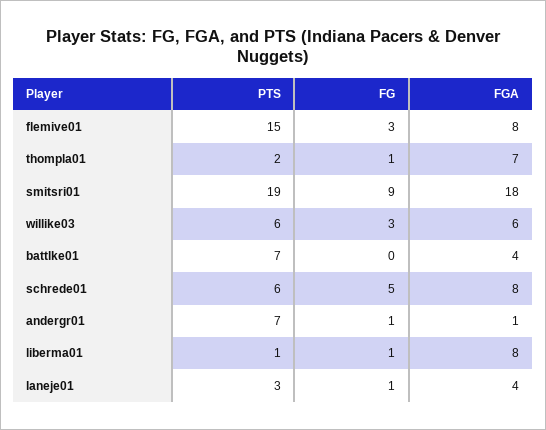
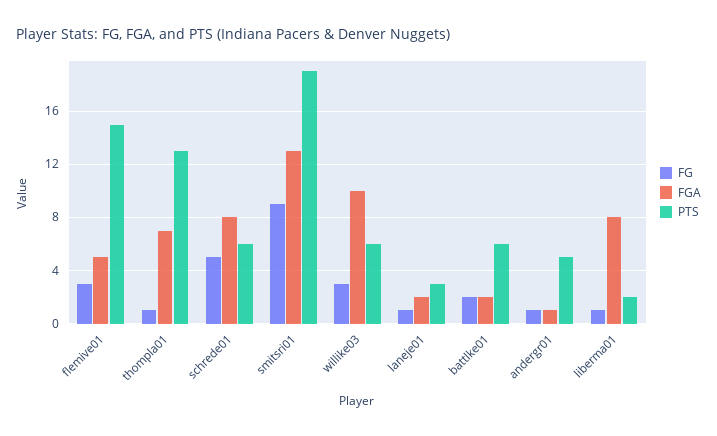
  {
    "PTS": {
      "flemive01": 15,
-     "thompla01": 2,
+     "thompla01": 13,
      "smitsri01": 19,
      "willike03": 6,
-     "battlke01": 7,
+     "battlke01": 6,
      "schrede01": 6,
-     "andergr01": 7,
+     "andergr01": 5,
-     "liberma01": 1,
+     "liberma01": 2,
      "laneje01": 3
    },
    "FG": {
      "flemive01": 3,
      "thompla01": 1,
      "smitsri01": 9,
      "willike03": 3,
-     "battlke01": 0,
+     "battlke01": 2,
      "schrede01": 5,
      "andergr01": 1,
      "liberma01": 1,
      "laneje01": 1
    },
    "FGA": {
-     "flemive01": 8,
+     "flemive01": 5,
      "thompla01": 7,
-     "smitsri01": 18,
+     "smitsri01": 13,
-     "willike03": 6,
+     "willike03": 10,
-     "battlke01": 4,
+     "battlke01": 2,
      "schrede01": 8,
      "andergr01": 1,
      "liberma01": 8,
-     "laneje01": 4
+     "laneje01": 2
    }
  }

